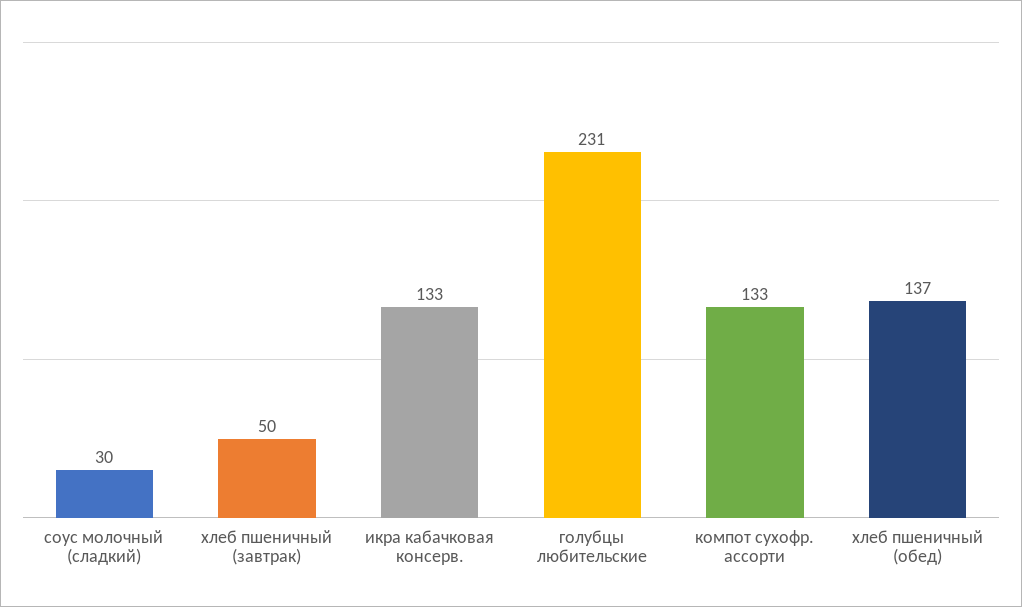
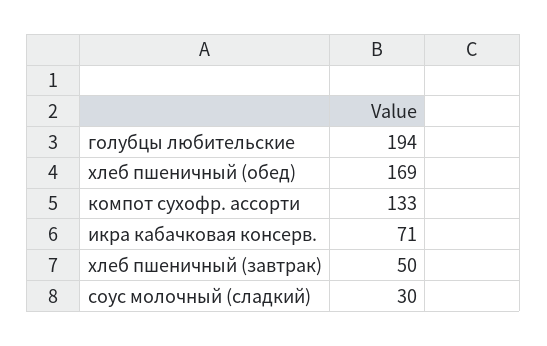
  {
    "соус молочный (сладкий)": 30,
    "хлеб пшеничный (завтрак)": 50,
-   "икра кабачковая консерв.": 133,
+   "икра кабачковая консерв.": 71,
-   "голубцы любительские": 231,
+   "голубцы любительские": 194,
    "компот сухофр. ассорти": 133,
-   "хлеб пшеничный (обед)": 137
+   "хлеб пшеничный (обед)": 169
  }

